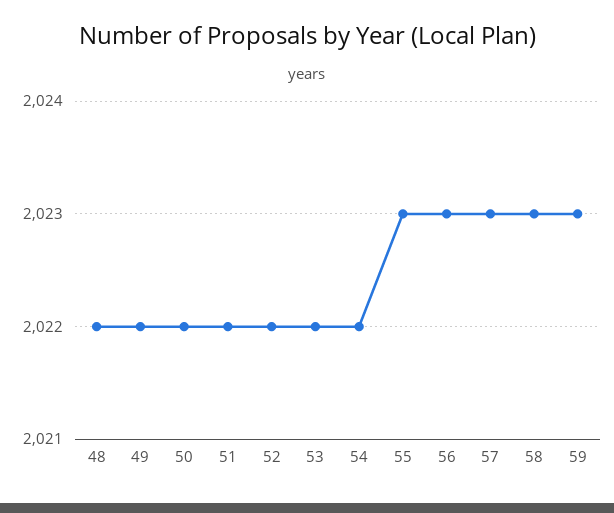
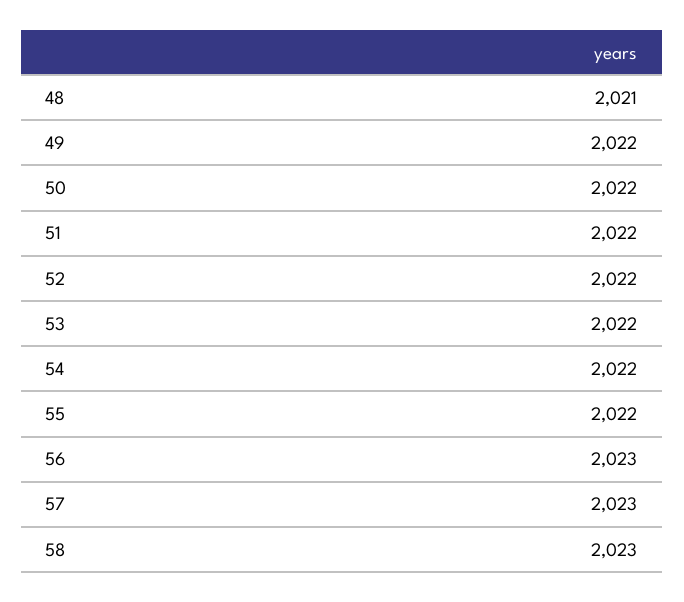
  {
-   "48": 2022,
+   "48": 2021,
    "49": 2022,
    "50": 2022,
    "51": 2022,
    "52": 2022,
    "53": 2022,
    "54": 2022,
-   "55": 2023,
+   "55": 2022,
    "56": 2023,
    "57": 2023,
-   "58": 2023,
+   "58": 2023
-   "59": 2023
  }

